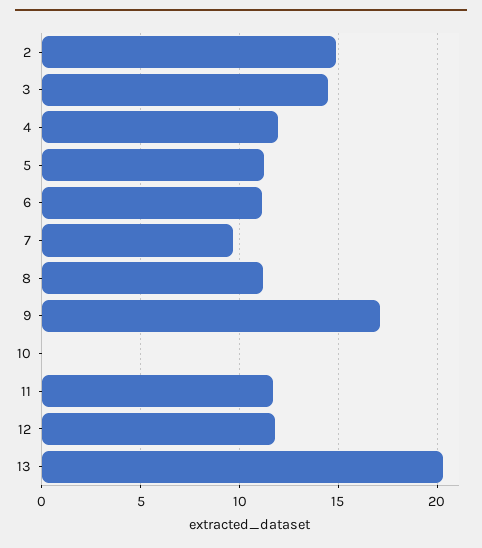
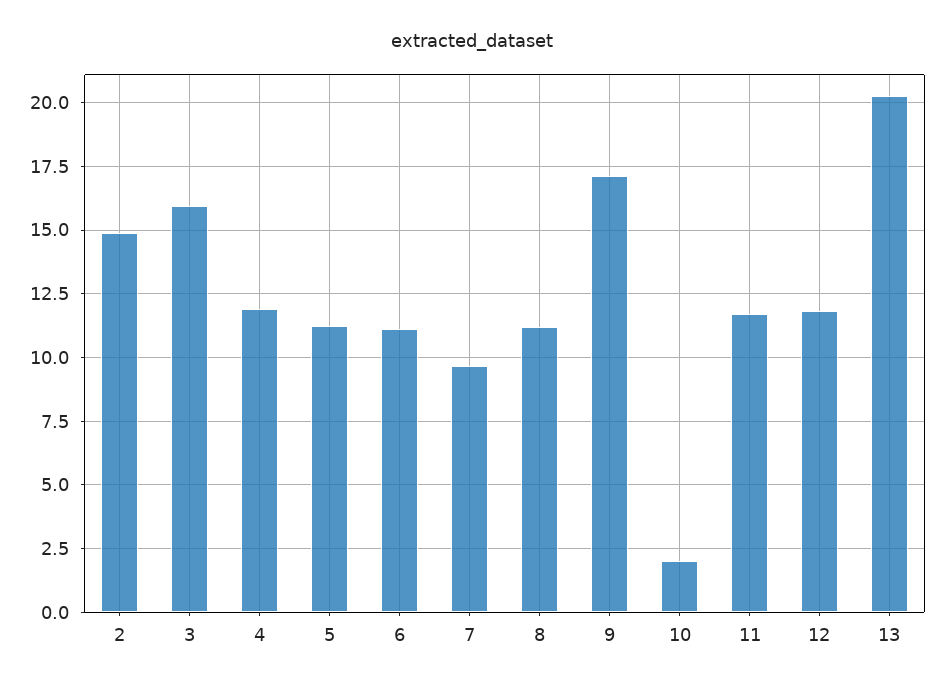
  {
    "2": 15,
-   "3": 14.5,
+   "3": 16,
    "4": 12,
    "5": 11.25,
    "6": 11,
    "7": 9.75,
    "8": 11.25,
    "9": 17,
-   "10": 0,
+   "10": 2,
    "11": 11.75,
    "12": 11.75,
    "13": 20.25
  }

